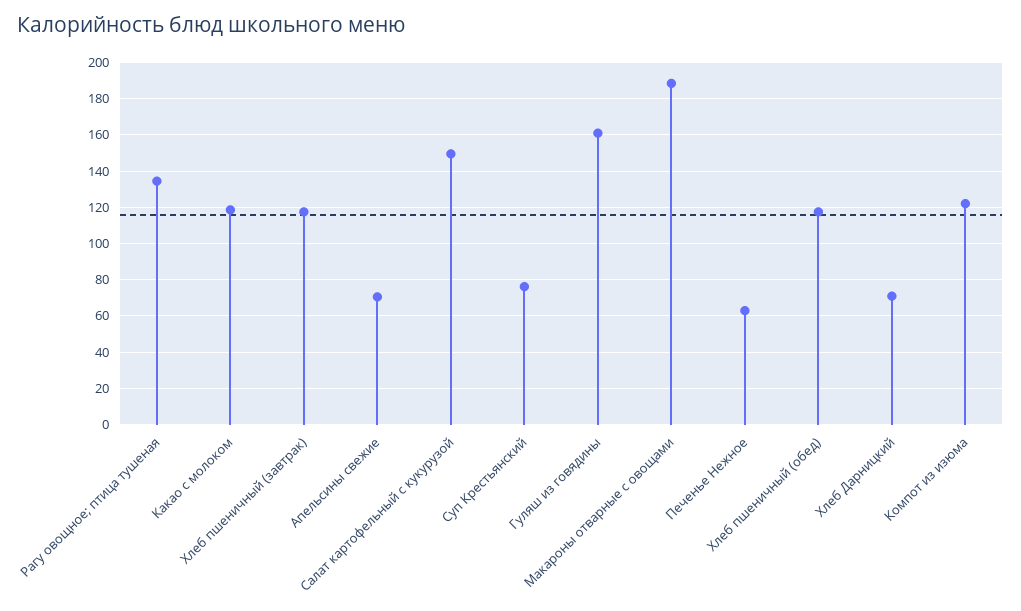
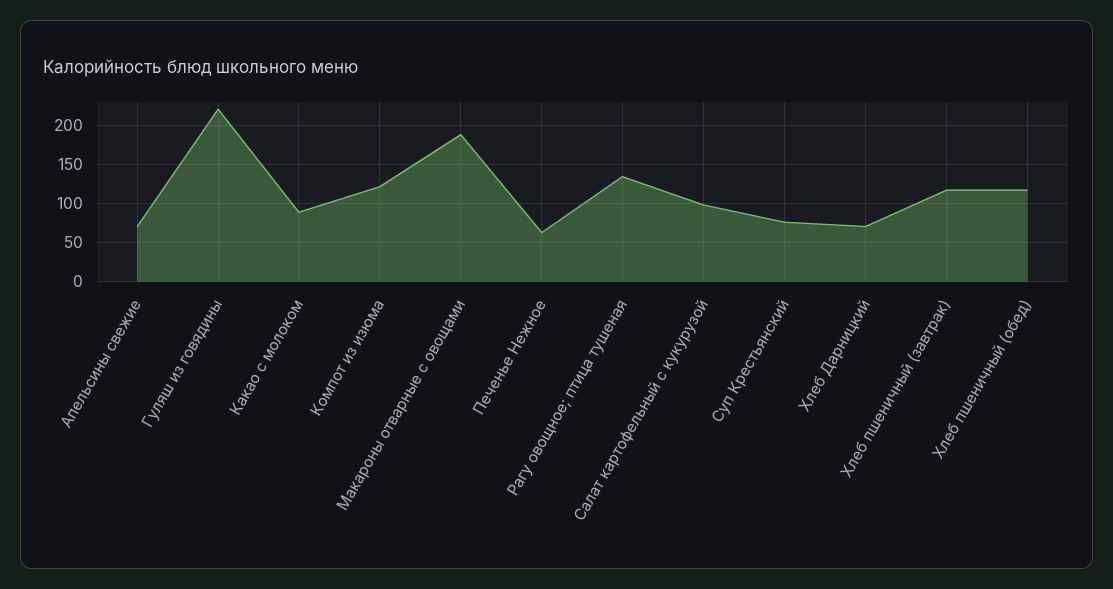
  {
    "Рагу овощное; птица тушеная": 135,
-   "Какао с молоком": 120,
+   "Какао с молоком": 90,
    "Хлеб пшеничный (завтрак)": 120,
    "Апельсины свежие": 70,
-   "Салат картофельный с кукурузой": 150,
+   "Салат картофельный с кукурузой": 100,
    "Суп Крестьянский": 75,
-   "Гуляш из говядины": 160,
+   "Гуляш из говядины": 220,
    "Макароны отварные с овощами": 190,
    "Печенье Нежное": 65,
    "Хлеб пшеничный (обед)": 120,
    "Хлеб Дарницкий": 70,
    "Компот из изюма": 120
  }

